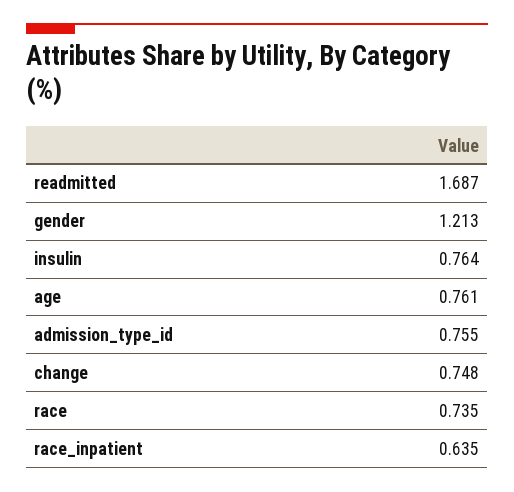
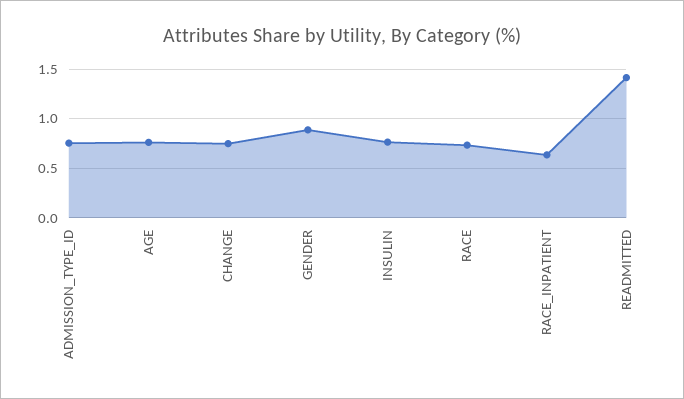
  {
-   "readmitted": 1.687,
+   "readmitted": 1.4,
-   "gender": 1.213,
+   "gender": 0.9,
    "insulin": 0.764,
    "age": 0.761,
    "admission_type_id": 0.755,
    "change": 0.748,
    "race": 0.735,
    "race_inpatient": 0.635
  }

